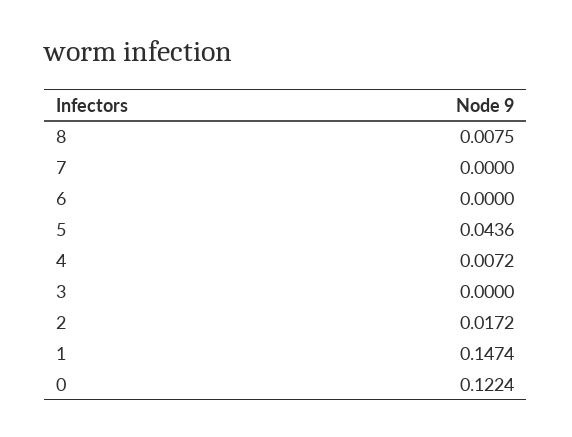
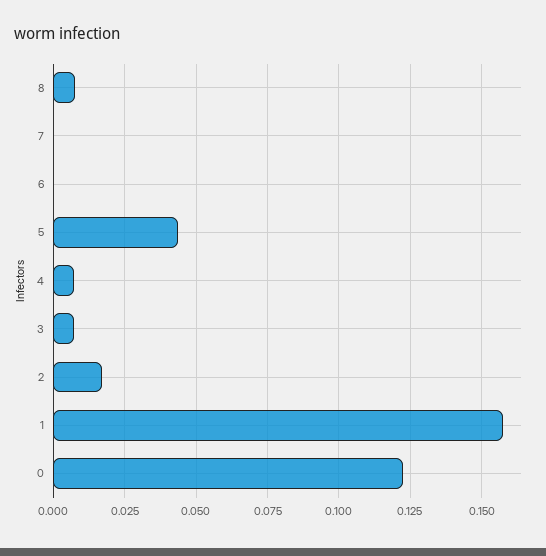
  {
    "8": 0.0075,
    "7": 0,
    "6": 0,
    "5": 0.0436,
    "4": 0.0072,
-   "3": 0,
+   "3": 0.0075,
    "2": 0.0172,
-   "1": 0.1474,
+   "1": 0.1575,
    "0": 0.1224
  }

